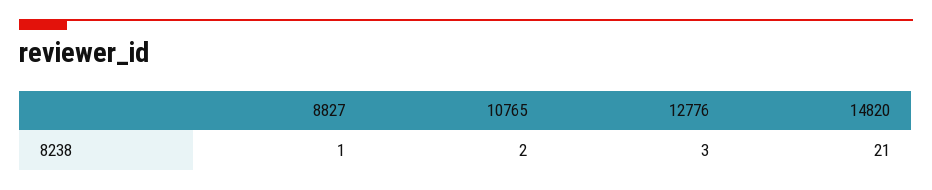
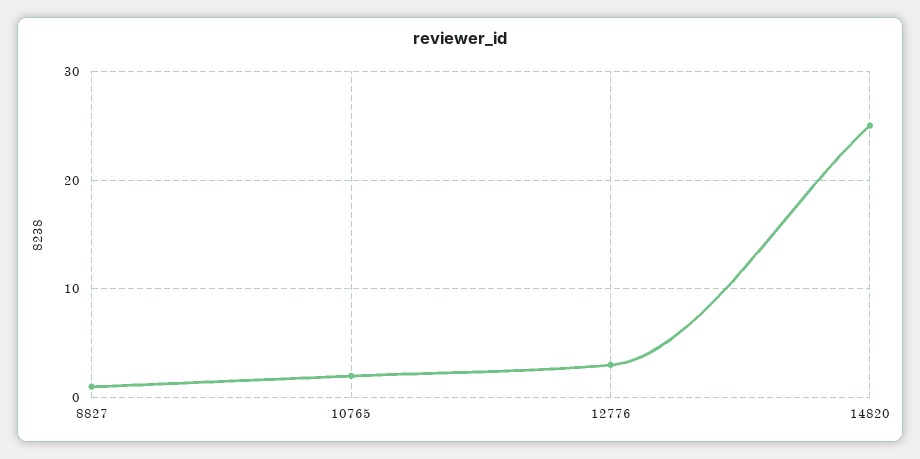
  {
    "8827": 1,
    "10765": 2,
    "12776": 3,
-   "14820": 21
+   "14820": 25
  }

